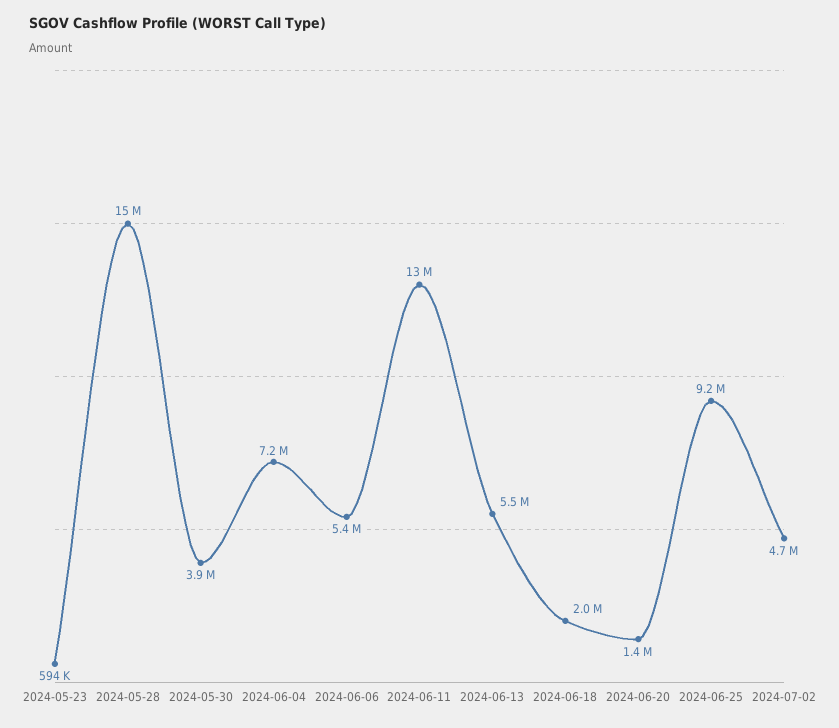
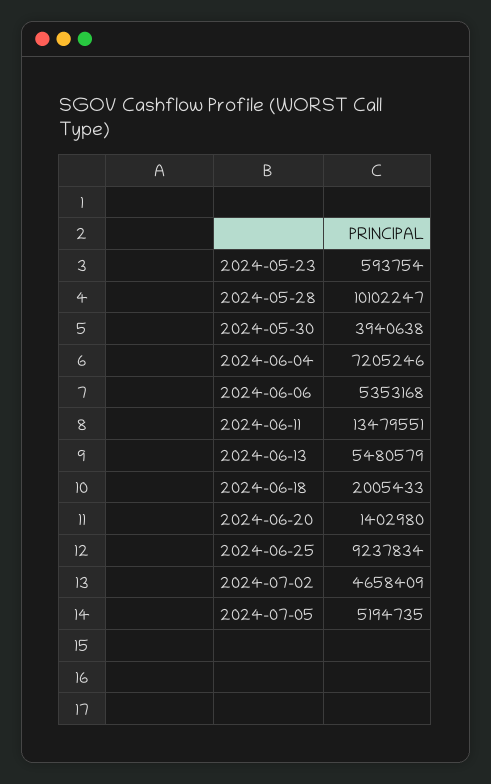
  {
    "2024-05-23": 593754,
-   "2024-05-28": 15000000,
+   "2024-05-28": 10102247,
    "2024-05-30": 3940638,
    "2024-06-04": 7205246,
    "2024-06-06": 5353168,
    "2024-06-11": 13479551,
    "2024-06-13": 5480579,
    "2024-06-18": 2005433,
    "2024-06-20": 1402980,
    "2024-06-25": 9237834,
-   "2024-07-02": 4658409
+   "2024-07-02": 4658409,
+   "2024-07-05": 5194735
  }

